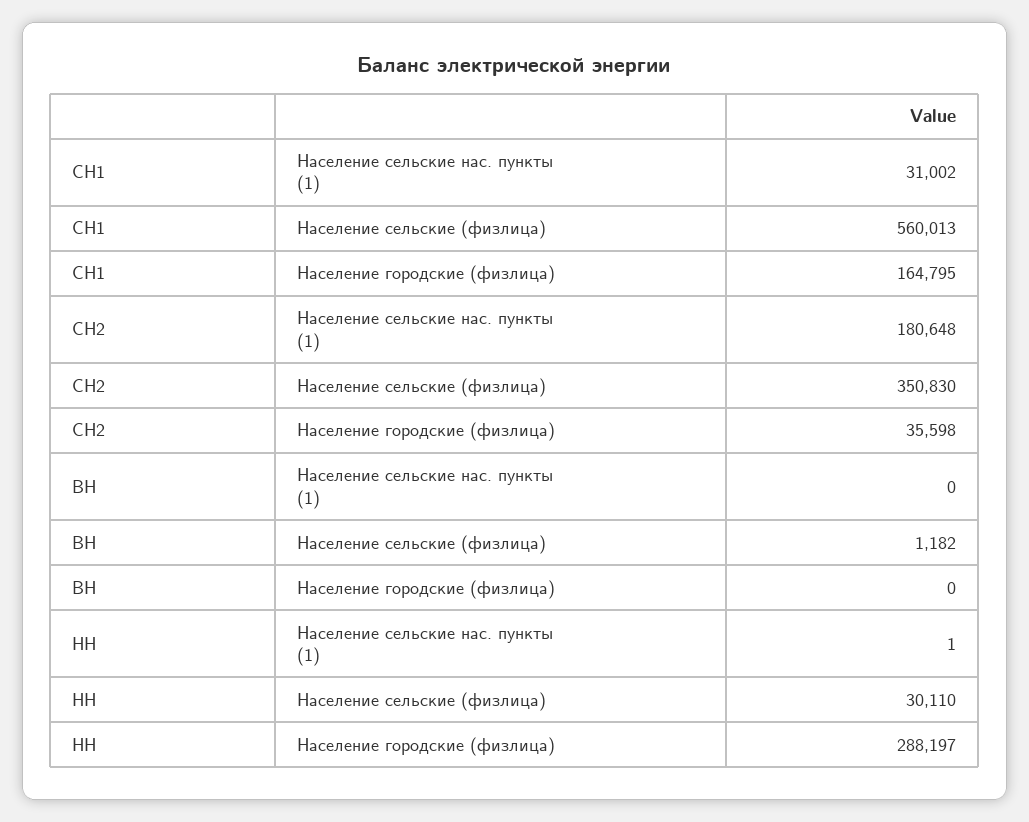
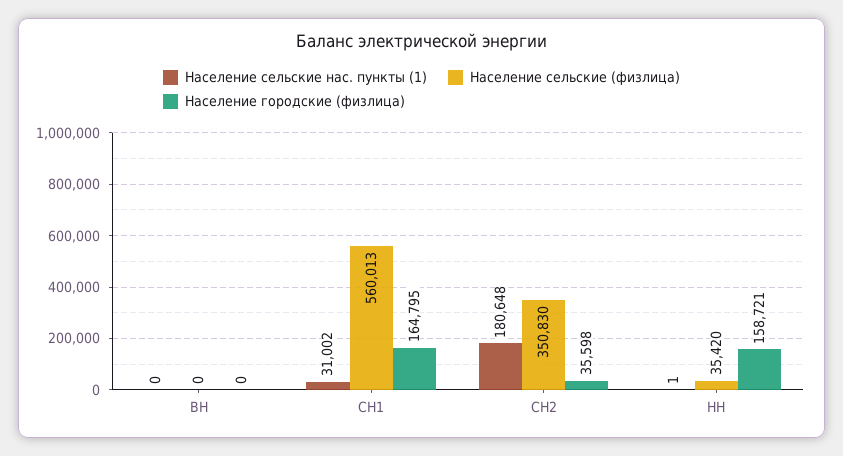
  {
    "Население сельские нас. пункты (1)": {
      "СН1": 31002,
      "СН2": 180648,
      "ВН": 0,
      "НН": 1
    },
    "Население сельские (физлица)": {
      "СН1": 560013,
      "СН2": 350830,
-     "ВН": 1182,
+     "ВН": 0,
-     "НН": 30110
+     "НН": 35420
    },
    "Население городские (физлица)": {
      "СН1": 164795,
      "СН2": 35598,
      "ВН": 0,
-     "НН": 288197
+     "НН": 158721
    }
  }

